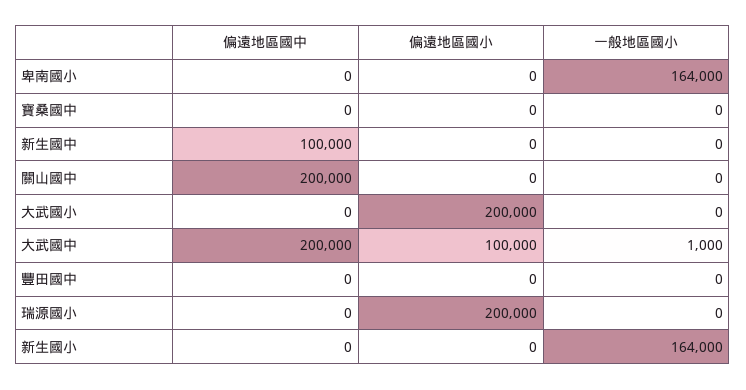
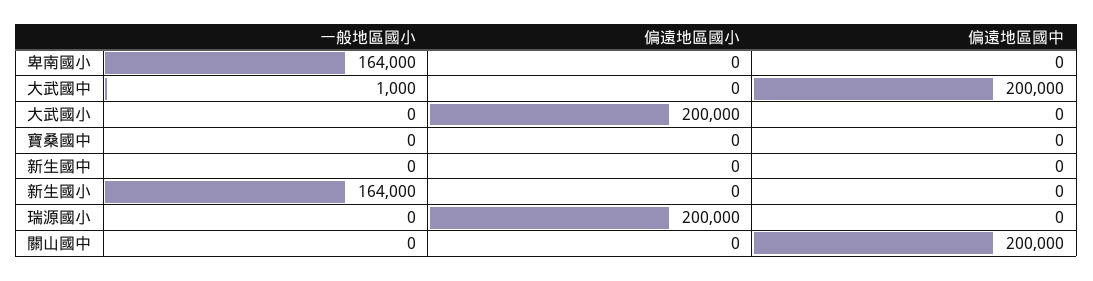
  {
    "偏遠地區國中": {
      "卑南國小": 0,
      "寶桑國中": 0,
-     "新生國中": 100000,
+     "新生國中": 0,
      "關山國中": 200000,
      "大武國小": 0,
      "大武國中": 200000,
-     "豐田國中": 0,
      "瑞源國小": 0,
      "新生國小": 0
    },
    "偏遠地區國小": {
      "卑南國小": 0,
      "寶桑國中": 0,
      "新生國中": 0,
      "關山國中": 0,
      "大武國小": 200000,
-     "大武國中": 100000,
+     "大武國中": 0,
-     "豐田國中": 0,
      "瑞源國小": 200000,
      "新生國小": 0
    },
    "一般地區國小": {
      "卑南國小": 164000,
      "寶桑國中": 0,
      "新生國中": 0,
      "關山國中": 0,
      "大武國小": 0,
      "大武國中": 1000,
-     "豐田國中": 0,
      "瑞源國小": 0,
      "新生國小": 164000
    }
  }

